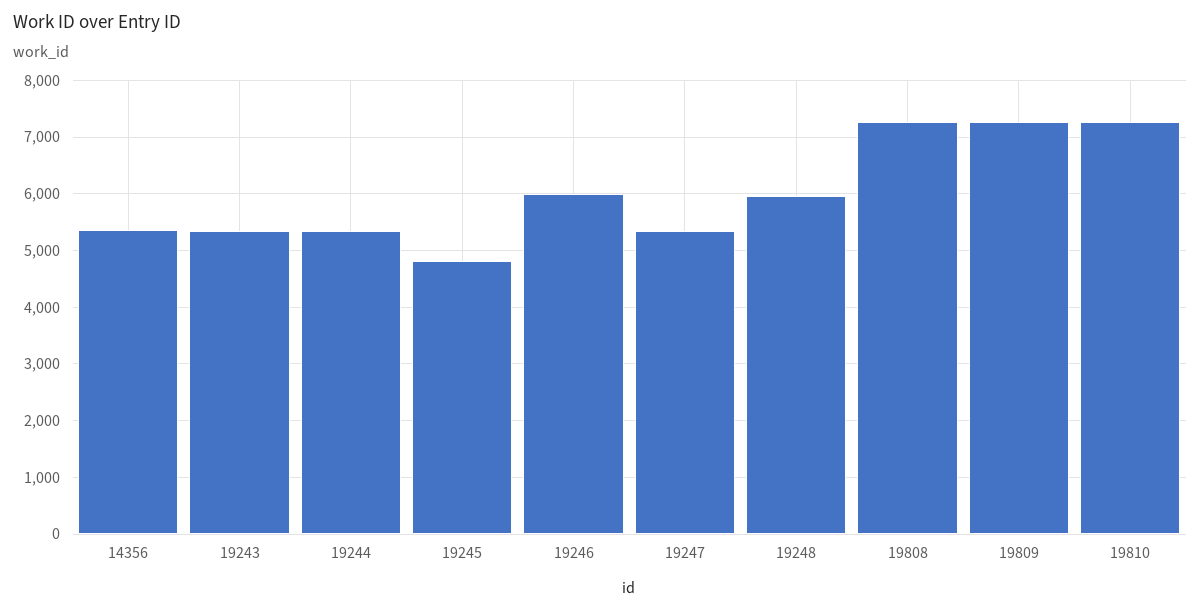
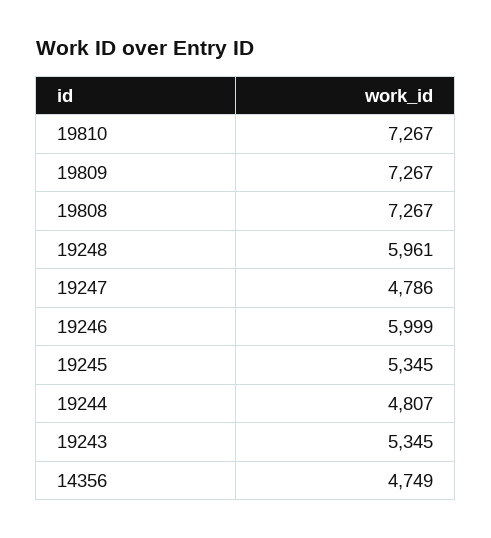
  {
-   "14356": 5400,
+   "14356": 4749,
    "19243": 5345,
-   "19244": 5400,
+   "19244": 4807,
-   "19245": 4800,
+   "19245": 5345,
    "19246": 5999,
-   "19247": 5400,
+   "19247": 4786,
    "19248": 5961,
    "19808": 7267,
    "19809": 7267,
    "19810": 7267
  }

